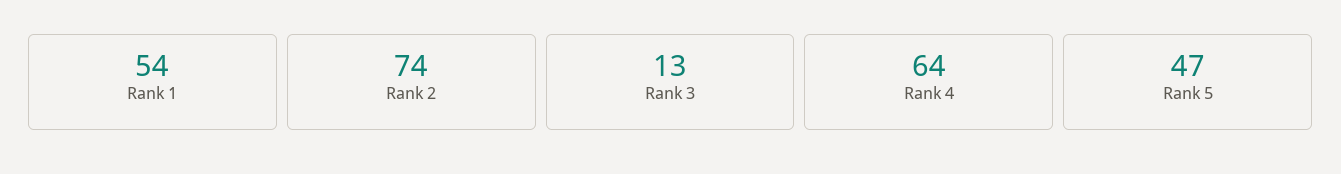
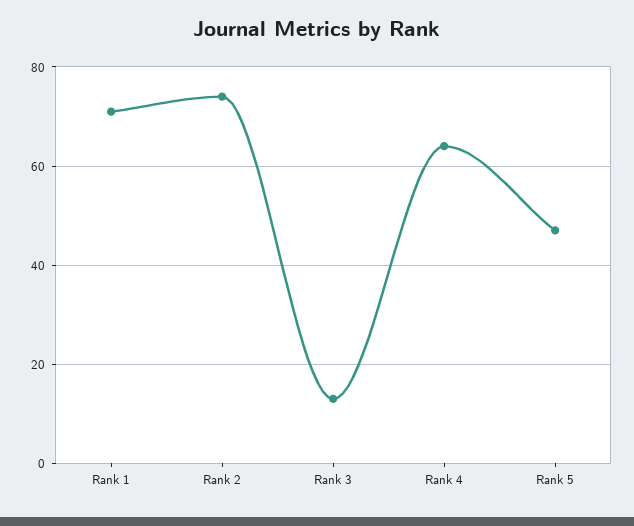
  {
-   "Rank 1": 54,
+   "Rank 1": 70,
    "Rank 2": 74,
    "Rank 3": 13,
    "Rank 4": 64,
    "Rank 5": 47
  }

